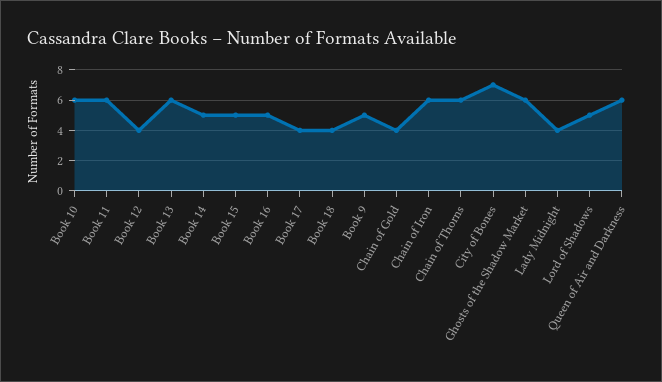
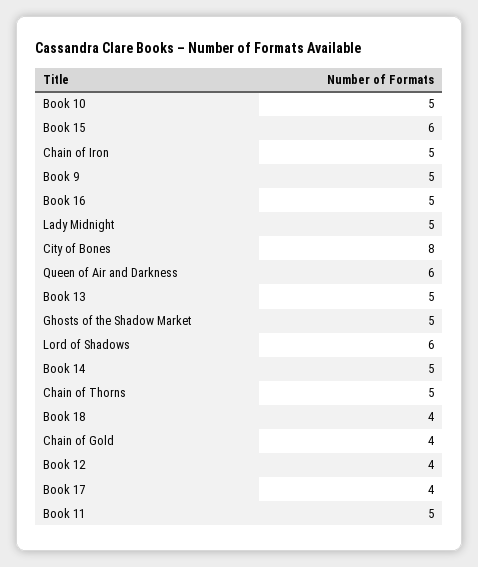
  {
-   "Book 10": 6,
+   "Book 10": 5,
-   "Book 11": 6,
+   "Book 11": 5,
    "Book 12": 4,
-   "Book 13": 6,
+   "Book 13": 5,
    "Book 14": 5,
-   "Book 15": 5,
+   "Book 15": 6,
    "Book 16": 5,
    "Book 17": 4,
    "Book 18": 4,
    "Book 9": 5,
    "Chain of Gold": 4,
-   "Chain of Iron": 6,
+   "Chain of Iron": 5,
-   "Chain of Thorns": 6,
+   "Chain of Thorns": 5,
-   "City of Bones": 7,
+   "City of Bones": 8,
-   "Ghosts of the Shadow Market": 6,
+   "Ghosts of the Shadow Market": 5,
-   "Lady Midnight": 4,
+   "Lady Midnight": 5,
-   "Lord of Shadows": 5,
+   "Lord of Shadows": 6,
    "Queen of Air and Darkness": 6
  }

